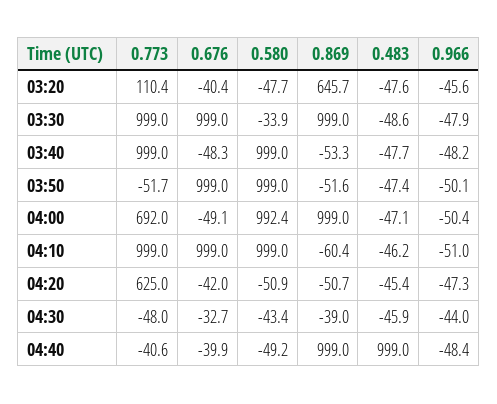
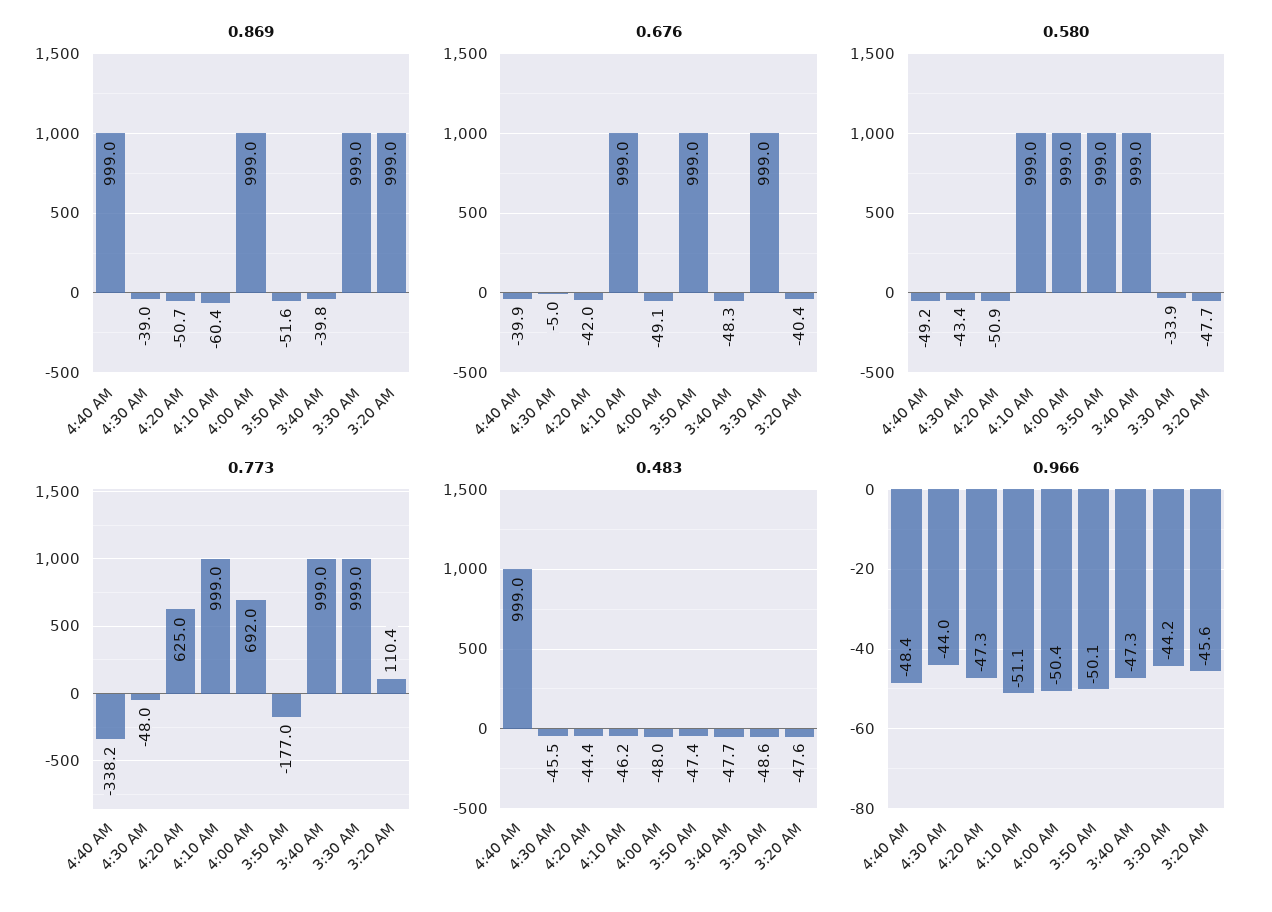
  {
    "0.773": {
      "03:20": 110.4,
      "03:30": 999,
      "03:40": 999,
-     "03:50": -51.7,
+     "03:50": -177,
      "04:00": 692,
      "04:10": 999,
      "04:20": 625,
      "04:30": -48,
-     "04:40": -40.6
+     "04:40": -338.2
    },
    "0.676": {
      "03:20": -40.4,
      "03:30": 999,
      "03:40": -48.3,
      "03:50": 999,
      "04:00": -49.1,
      "04:10": 999,
      "04:20": -42,
-     "04:30": -32.7,
+     "04:30": -5,
      "04:40": -39.9
    },
    "0.580": {
      "03:20": -47.7,
      "03:30": -33.9,
      "03:40": 999,
      "03:50": 999,
-     "04:00": 992.4,
+     "04:00": 999,
      "04:10": 999,
      "04:20": -50.9,
      "04:30": -43.4,
      "04:40": -49.2
    },
    "0.869": {
-     "03:20": 645.7,
+     "03:20": 999,
      "03:30": 999,
-     "03:40": -53.3,
+     "03:40": -39.8,
      "03:50": -51.6,
      "04:00": 999,
      "04:10": -60.4,
      "04:20": -50.7,
      "04:30": -39,
      "04:40": 999
    },
    "0.483": {
      "03:20": -47.6,
      "03:30": -48.6,
      "03:40": -47.7,
      "03:50": -47.4,
-     "04:00": -47.1,
+     "04:00": -48,
      "04:10": -46.2,
-     "04:20": -45.4,
+     "04:20": -44.4,
-     "04:30": -45.9,
+     "04:30": -45.5,
      "04:40": 999
    },
    "0.966": {
      "03:20": -45.6,
-     "03:30": -47.9,
+     "03:30": -44.2,
-     "03:40": -48.2,
+     "03:40": -47.3,
      "03:50": -50.1,
      "04:00": -50.4,
-     "04:10": -51,
+     "04:10": -51.1,
      "04:20": -47.3,
      "04:30": -44,
      "04:40": -48.4
    }
  }

